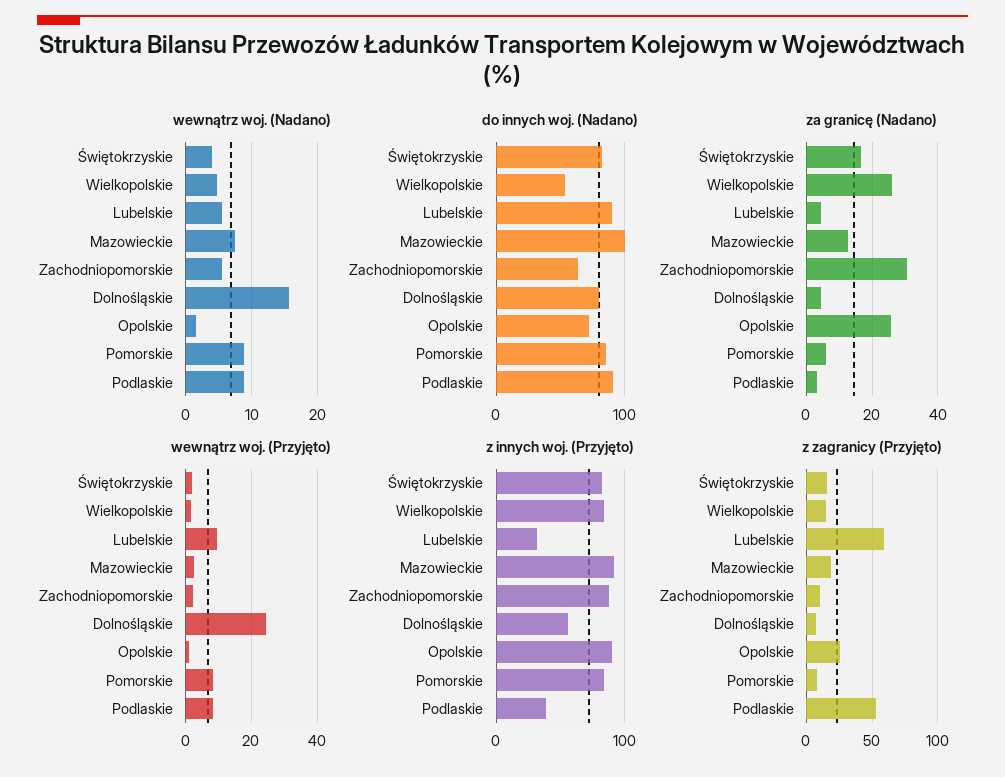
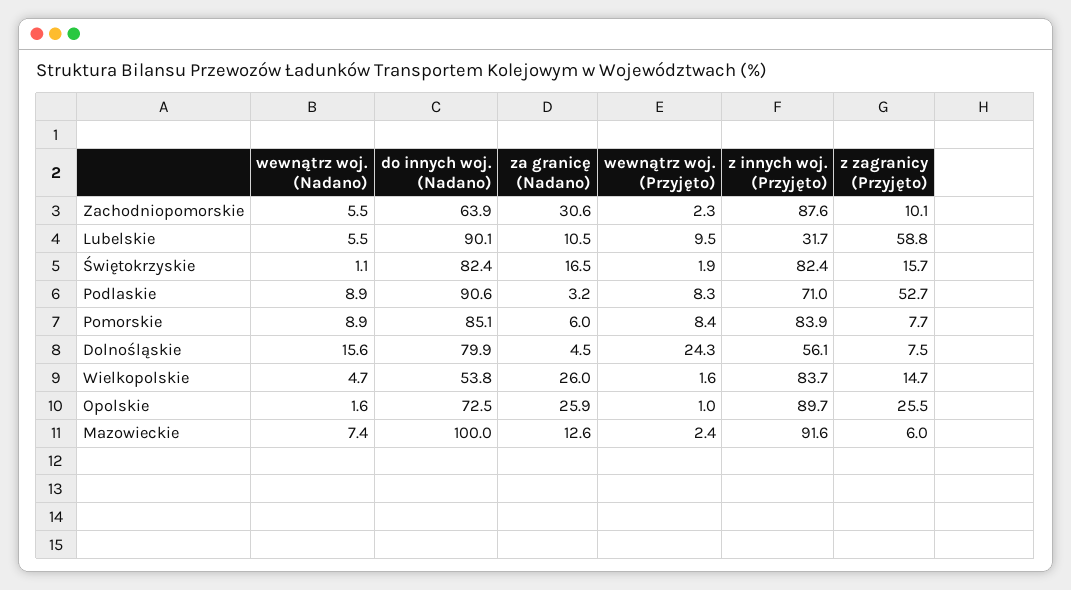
  {
    "wewnątrz woj. (Nadano)": {
-     "Świętokrzyskie": 4,
+     "Świętokrzyskie": 1.1,
      "Wielkopolskie": 4.7,
      "Lubelskie": 5.5,
      "Mazowieckie": 7.4,
      "Zachodniopomorskie": 5.5,
      "Dolnośląskie": 15.6,
      "Opolskie": 1.6,
      "Pomorskie": 8.9,
      "Podlaskie": 8.9
    },
    "do innych woj. (Nadano)": {
      "Świętokrzyskie": 82.4,
      "Wielkopolskie": 53.8,
      "Lubelskie": 90.1,
      "Mazowieckie": 100,
      "Zachodniopomorskie": 63.9,
      "Dolnośląskie": 79.9,
      "Opolskie": 72.5,
      "Pomorskie": 85.1,
      "Podlaskie": 90.6
    },
    "za granicę (Nadano)": {
      "Świętokrzyskie": 16.5,
      "Wielkopolskie": 26,
-     "Lubelskie": 4,
+     "Lubelskie": 10.5,
      "Mazowieckie": 12.6,
      "Zachodniopomorskie": 30.6,
      "Dolnośląskie": 4.5,
      "Opolskie": 25.9,
      "Pomorskie": 6,
      "Podlaskie": 3.2
    },
    "wewnątrz woj. (Przyjęto)": {
      "Świętokrzyskie": 1.9,
      "Wielkopolskie": 1.6,
      "Lubelskie": 9.5,
      "Mazowieckie": 2.4,
      "Zachodniopomorskie": 2.3,
      "Dolnośląskie": 24.3,
      "Opolskie": 1,
      "Pomorskie": 8.4,
      "Podlaskie": 8.3
    },
    "z innych woj. (Przyjęto)": {
      "Świętokrzyskie": 82.4,
      "Wielkopolskie": 83.7,
      "Lubelskie": 31.7,
      "Mazowieckie": 91.6,
      "Zachodniopomorskie": 87.6,
      "Dolnośląskie": 56.1,
      "Opolskie": 89.7,
      "Pomorskie": 83.9,
-     "Podlaskie": 40
+     "Podlaskie": 71
    },
    "z zagranicy (Przyjęto)": {
      "Świętokrzyskie": 15.7,
      "Wielkopolskie": 14.7,
      "Lubelskie": 58.8,
-     "Mazowieckie": 20,
+     "Mazowieckie": 6,
      "Zachodniopomorskie": 10.1,
      "Dolnośląskie": 7.5,
      "Opolskie": 25.5,
      "Pomorskie": 7.7,
      "Podlaskie": 52.7
    }
  }

